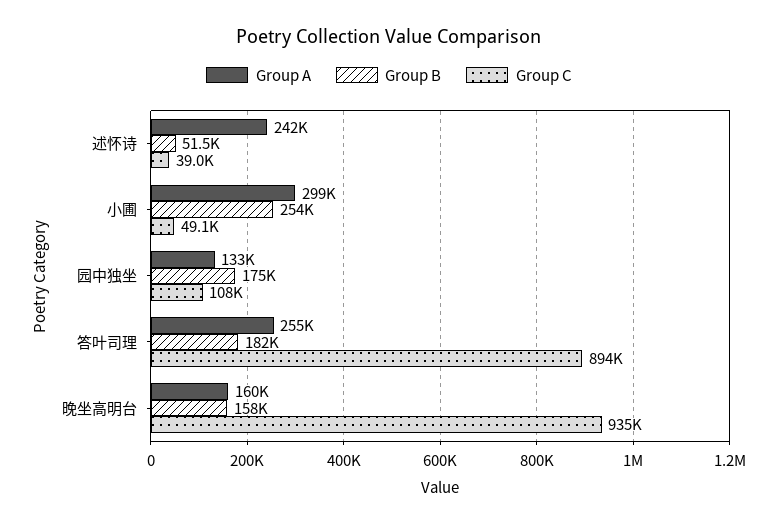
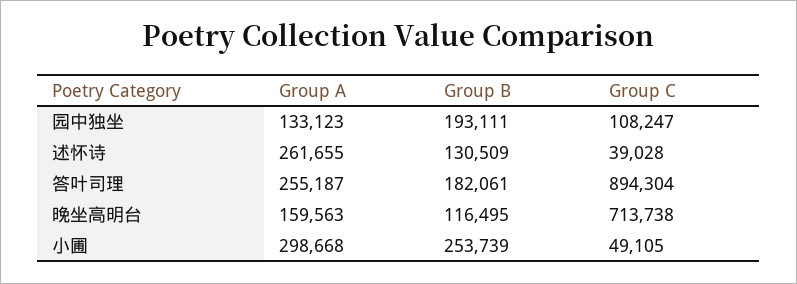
  {
    "Group A": {
-     "述怀诗": 242000,
+     "述怀诗": 261655,
      "小圃": 298668,
      "园中独坐": 133123,
      "答叶司理": 255187,
      "晚坐高明台": 159563
    },
    "Group B": {
-     "述怀诗": 51500,
+     "述怀诗": 130509,
      "小圃": 253739,
-     "园中独坐": 175000,
+     "园中独坐": 193111,
      "答叶司理": 182061,
-     "晚坐高明台": 158000
+     "晚坐高明台": 116495
    },
    "Group C": {
      "述怀诗": 39028,
      "小圃": 49105,
      "园中独坐": 108247,
      "答叶司理": 894304,
-     "晚坐高明台": 935000
+     "晚坐高明台": 713738
    }
  }

